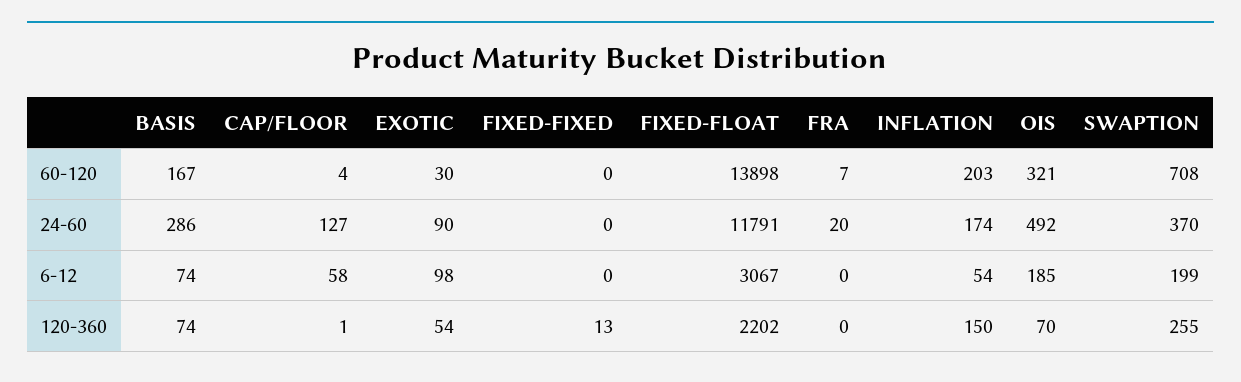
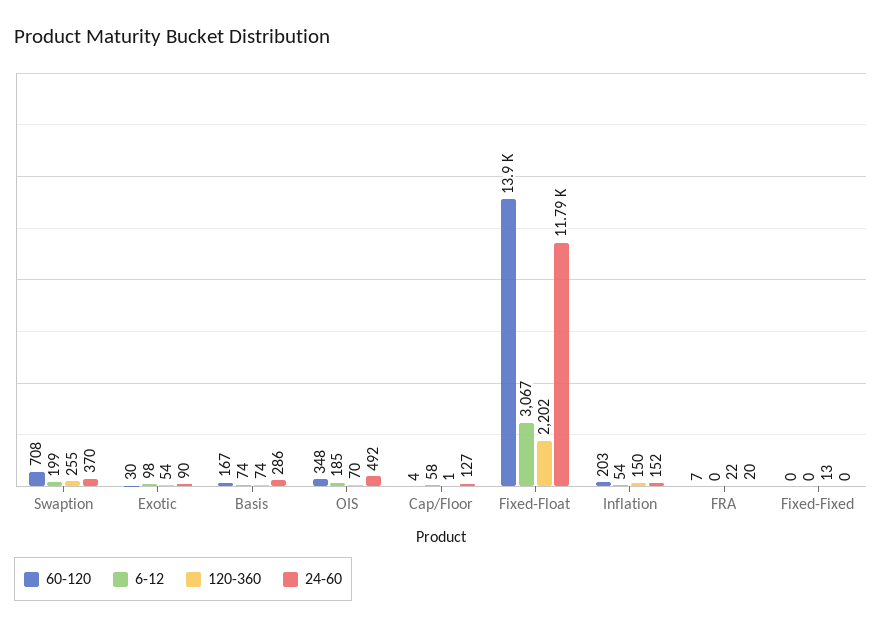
  {
    "60-120": {
      "BASIS": 167,
      "CAP/FLOOR": 4,
      "EXOTIC": 30,
      "FIXED-FIXED": 0,
      "FIXED-FLOAT": 13898,
      "FRA": 7,
      "INFLATION": 203,
-     "OIS": 321,
+     "OIS": 348,
      "SWAPTION": 708
    },
    "24-60": {
      "BASIS": 286,
      "CAP/FLOOR": 127,
      "EXOTIC": 90,
      "FIXED-FIXED": 0,
      "FIXED-FLOAT": 11791,
      "FRA": 20,
-     "INFLATION": 174,
+     "INFLATION": 152,
      "OIS": 492,
      "SWAPTION": 370
    },
    "6-12": {
      "BASIS": 74,
      "CAP/FLOOR": 58,
      "EXOTIC": 98,
      "FIXED-FIXED": 0,
      "FIXED-FLOAT": 3067,
      "FRA": 0,
      "INFLATION": 54,
      "OIS": 185,
      "SWAPTION": 199
    },
    "120-360": {
      "BASIS": 74,
      "CAP/FLOOR": 1,
      "EXOTIC": 54,
      "FIXED-FIXED": 13,
      "FIXED-FLOAT": 2202,
-     "FRA": 0,
+     "FRA": 22,
      "INFLATION": 150,
      "OIS": 70,
      "SWAPTION": 255
    }
  }

